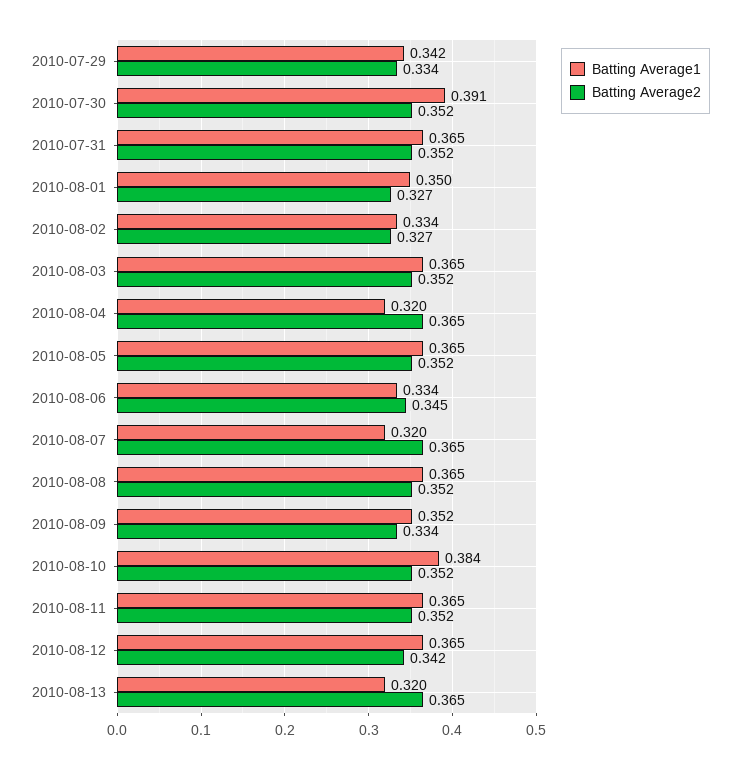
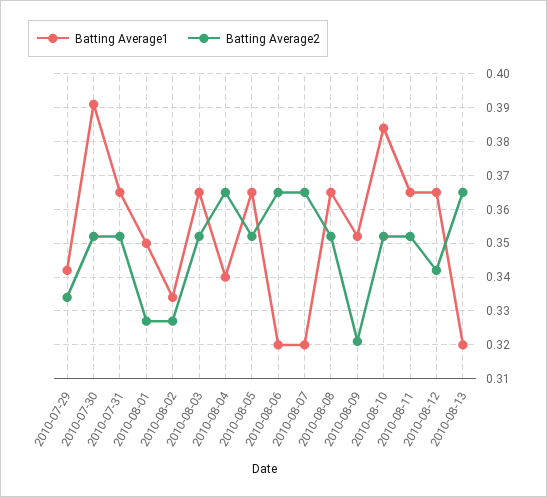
  {
    "Batting Average1": {
      "2010-07-29": 0.342,
      "2010-07-30": 0.391,
      "2010-07-31": 0.365,
      "2010-08-01": 0.35,
      "2010-08-02": 0.334,
      "2010-08-03": 0.365,
-     "2010-08-04": 0.32,
+     "2010-08-04": 0.34,
      "2010-08-05": 0.365,
-     "2010-08-06": 0.334,
+     "2010-08-06": 0.32,
      "2010-08-07": 0.32,
      "2010-08-08": 0.365,
      "2010-08-09": 0.352,
      "2010-08-10": 0.384,
      "2010-08-11": 0.365,
      "2010-08-12": 0.365,
      "2010-08-13": 0.32
    },
    "Batting Average2": {
      "2010-07-29": 0.334,
      "2010-07-30": 0.352,
      "2010-07-31": 0.352,
      "2010-08-01": 0.327,
      "2010-08-02": 0.327,
      "2010-08-03": 0.352,
      "2010-08-04": 0.365,
      "2010-08-05": 0.352,
-     "2010-08-06": 0.345,
+     "2010-08-06": 0.365,
      "2010-08-07": 0.365,
      "2010-08-08": 0.352,
-     "2010-08-09": 0.334,
+     "2010-08-09": 0.32,
      "2010-08-10": 0.352,
      "2010-08-11": 0.352,
      "2010-08-12": 0.342,
      "2010-08-13": 0.365
    }
  }

